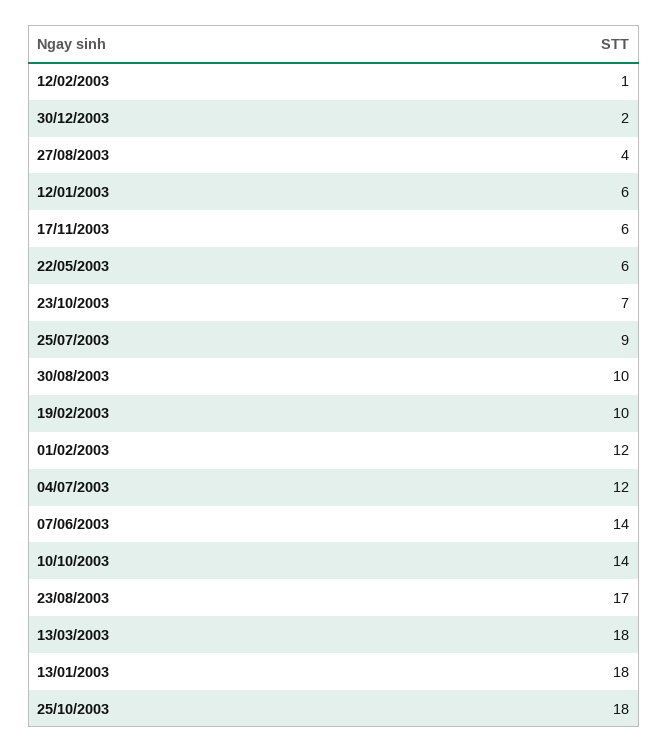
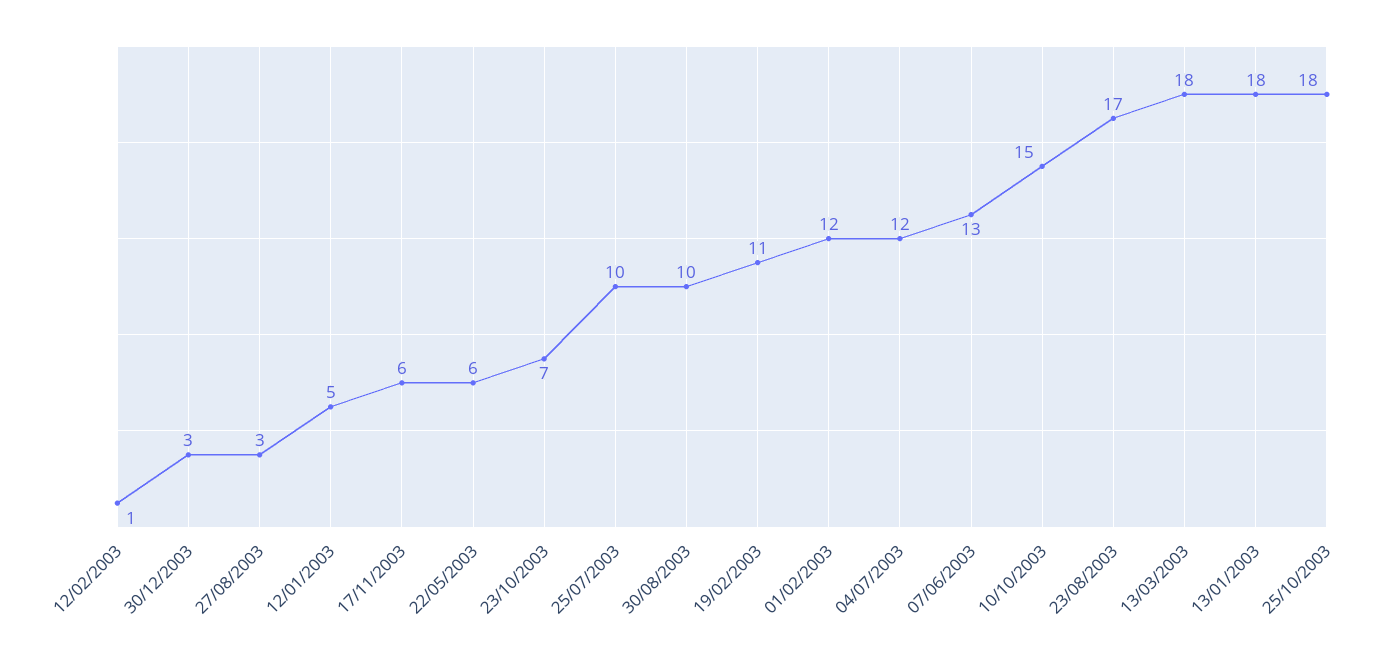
  {
    "12/02/2003": 1,
-   "30/12/2003": 2,
+   "30/12/2003": 3,
-   "27/08/2003": 4,
+   "27/08/2003": 3,
-   "12/01/2003": 6,
+   "12/01/2003": 5,
    "17/11/2003": 6,
    "22/05/2003": 6,
    "23/10/2003": 7,
-   "25/07/2003": 9,
+   "25/07/2003": 10,
    "30/08/2003": 10,
-   "19/02/2003": 10,
+   "19/02/2003": 11,
    "01/02/2003": 12,
    "04/07/2003": 12,
-   "07/06/2003": 14,
+   "07/06/2003": 13,
-   "10/10/2003": 14,
+   "10/10/2003": 15,
    "23/08/2003": 17,
    "13/03/2003": 18,
    "13/01/2003": 18,
    "25/10/2003": 18
  }

